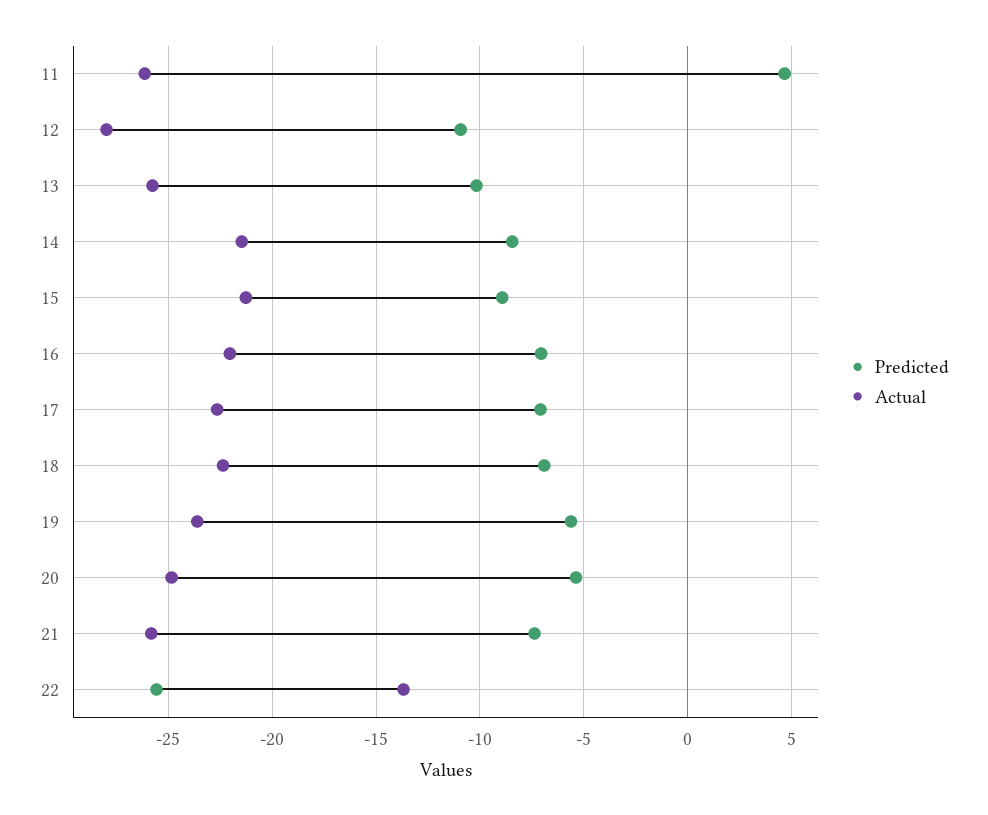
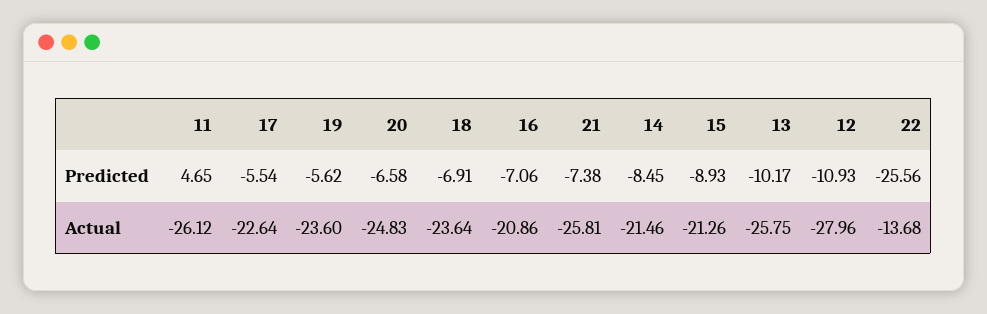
  {
    "Predicted": {
      "11": 4.65,
      "12": -10.93,
      "13": -10.17,
      "14": -8.45,
      "15": -8.93,
      "16": -7.06,
-     "17": -7,
+     "17": -5.54,
      "18": -6.91,
      "19": -5.62,
-     "20": -5.5,
+     "20": -6.58,
      "21": -7.38,
      "22": -25.56
    },
    "Actual": {
      "11": -26.12,
      "12": -27.96,
      "13": -25.75,
      "14": -21.46,
      "15": -21.26,
-     "16": -22,
+     "16": -20.86,
      "17": -22.64,
-     "18": -22.5,
+     "18": -23.64,
      "19": -23.6,
      "20": -24.83,
      "21": -25.81,
      "22": -13.68
    }
  }

